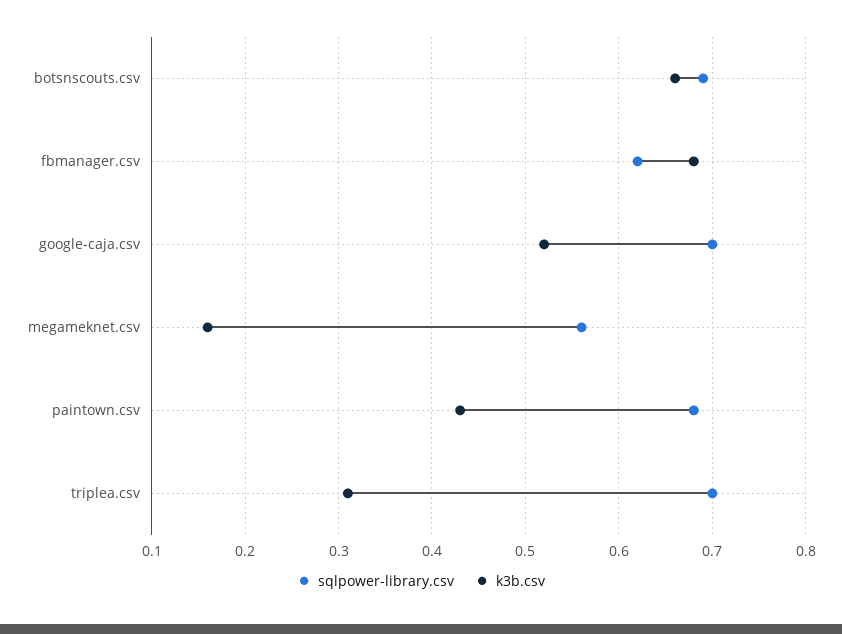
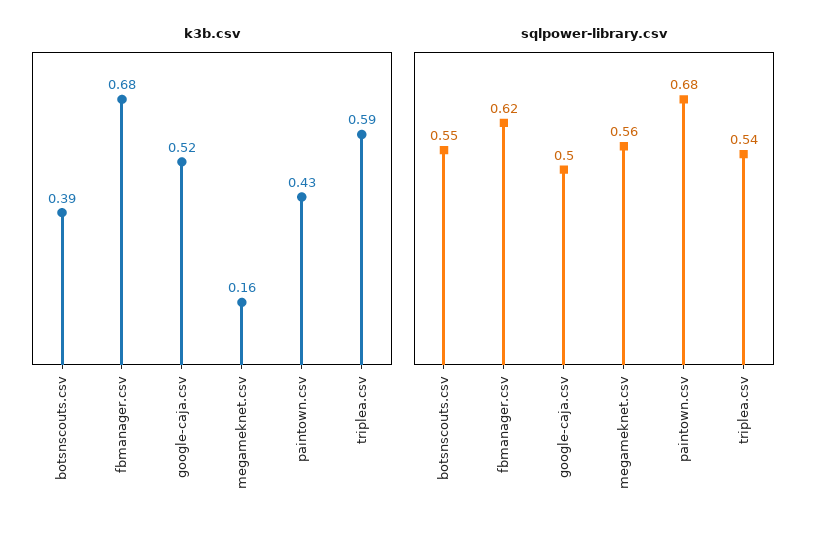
  {
    "sqlpower-library.csv": {
-     "botsnscouts.csv": 0.69,
+     "botsnscouts.csv": 0.55,
      "fbmanager.csv": 0.62,
-     "google-caja.csv": 0.7,
+     "google-caja.csv": 0.5,
      "megameknet.csv": 0.56,
      "paintown.csv": 0.68,
-     "triplea.csv": 0.7
+     "triplea.csv": 0.54
    },
    "k3b.csv": {
-     "botsnscouts.csv": 0.66,
+     "botsnscouts.csv": 0.39,
      "fbmanager.csv": 0.68,
      "google-caja.csv": 0.52,
      "megameknet.csv": 0.16,
      "paintown.csv": 0.43,
-     "triplea.csv": 0.31
+     "triplea.csv": 0.59
    }
  }

